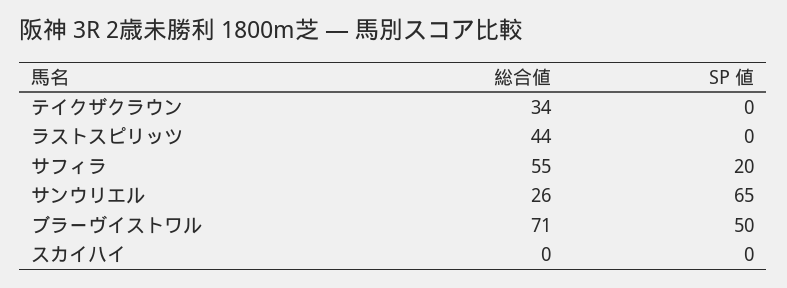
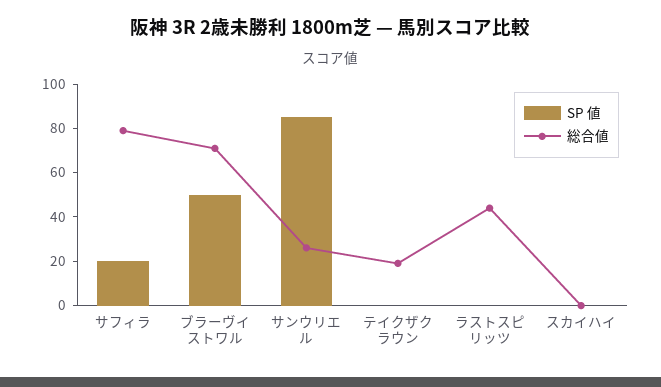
  {
    "総合値": {
-     "テイクザクラウン": 34,
+     "テイクザクラウン": 20,
      "ラストスピリッツ": 44,
-     "サフィラ": 55,
+     "サフィラ": 80,
      "サンウリエル": 26,
      "ブラーヴイストワル": 71,
      "スカイハイ": 0
    },
    "SP 値": {
      "テイクザクラウン": 0,
      "ラストスピリッツ": 0,
      "サフィラ": 20,
-     "サンウリエル": 65,
+     "サンウリエル": 85,
      "ブラーヴイストワル": 50,
      "スカイハイ": 0
    }
  }

